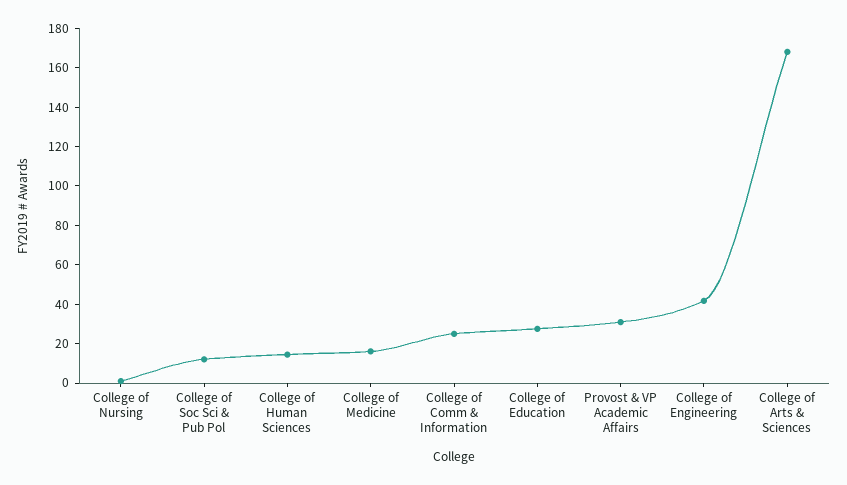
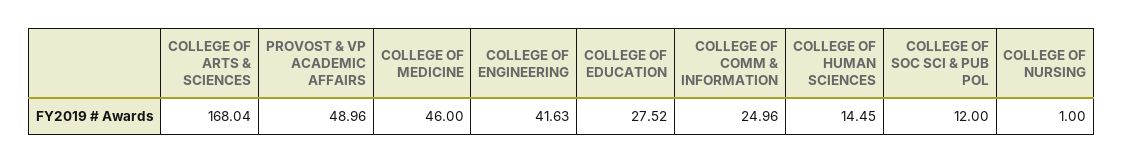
  {
    "College of Nursing": 1,
    "College of Soc Sci & Pub Pol": 12,
    "College of Human Sciences": 14.45,
-   "College of Medicine": 15,
+   "College of Medicine": 46,
    "College of Comm & Information": 24.96,
    "College of Education": 27.52,
-   "Provost & VP Academic Affairs": 30,
+   "Provost & VP Academic Affairs": 48.96,
    "College of Engineering": 41.63,
    "College of Arts & Sciences": 168.04
  }

